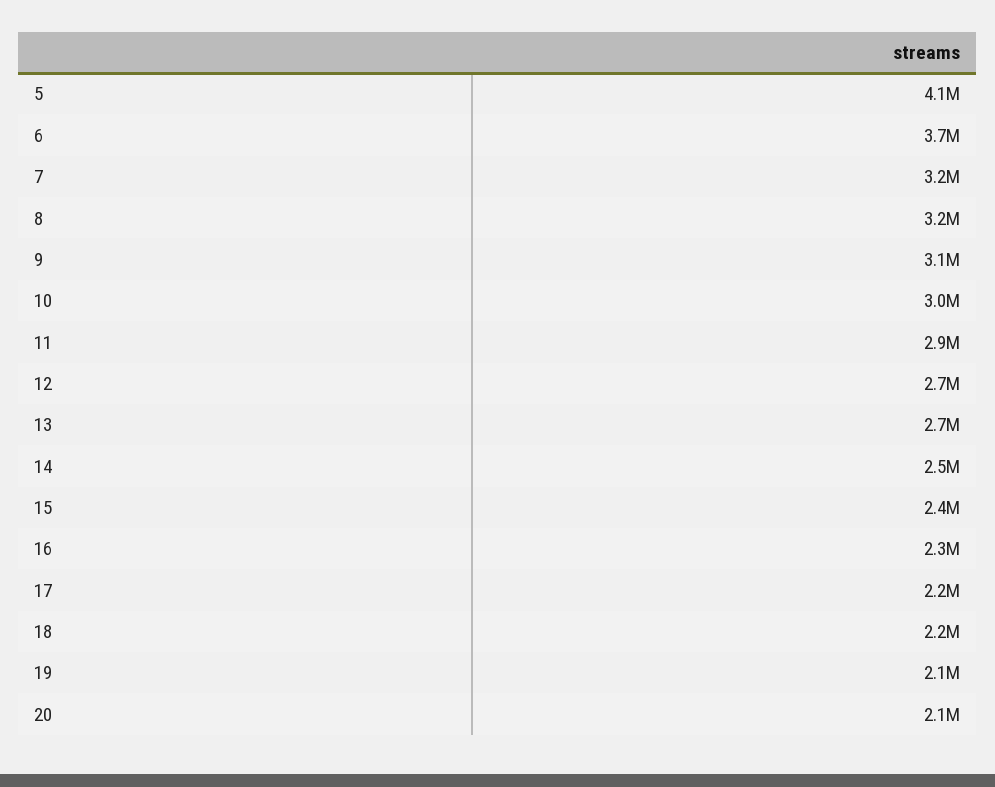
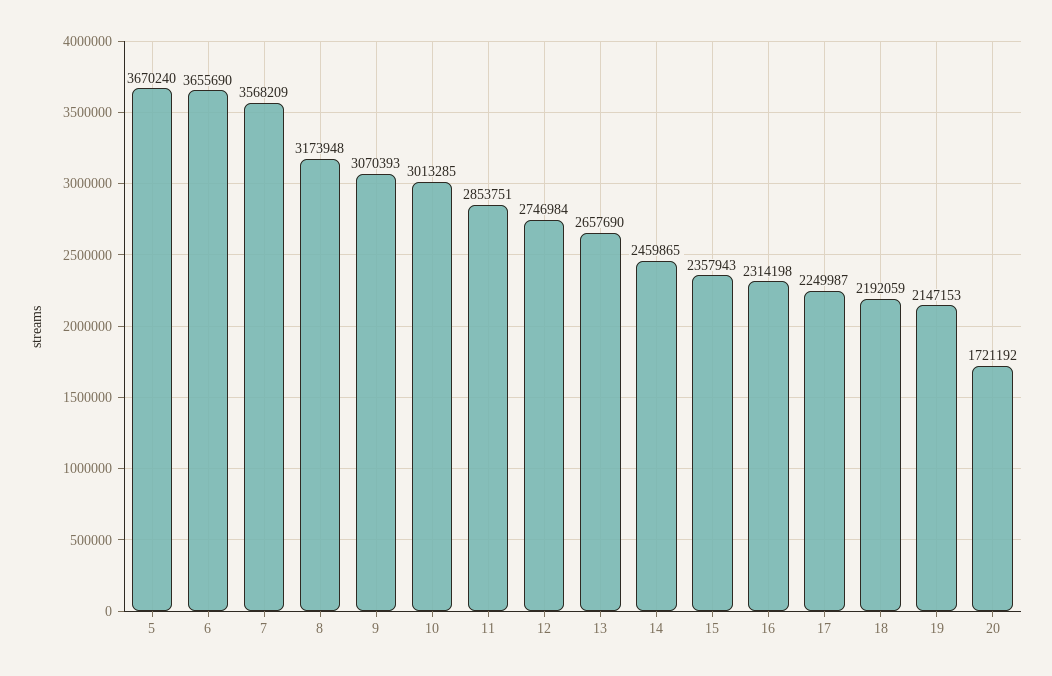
  {
-   "5": 4100000,
+   "5": 3670240,
    "6": 3655690,
-   "7": 3200000,
+   "7": 3568209,
    "8": 3173948,
    "9": 3070393,
    "10": 3013285,
    "11": 2853751,
    "12": 2746984,
    "13": 2657690,
    "14": 2459865,
    "15": 2357943,
    "16": 2314198,
    "17": 2249987,
    "18": 2192059,
    "19": 2147153,
-   "20": 2100000
+   "20": 1721192
  }

